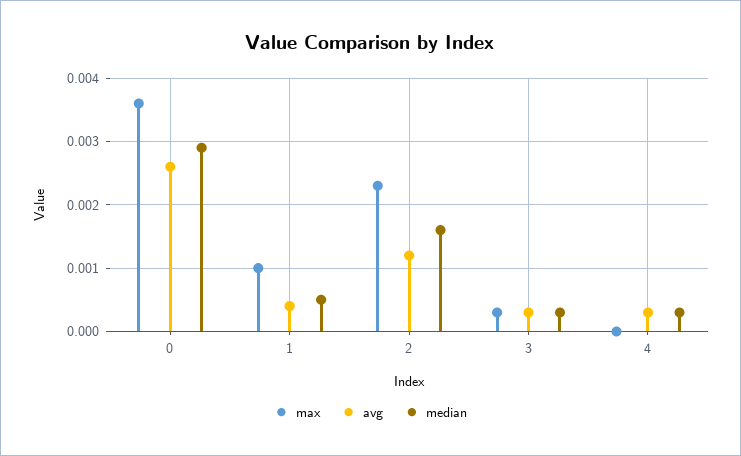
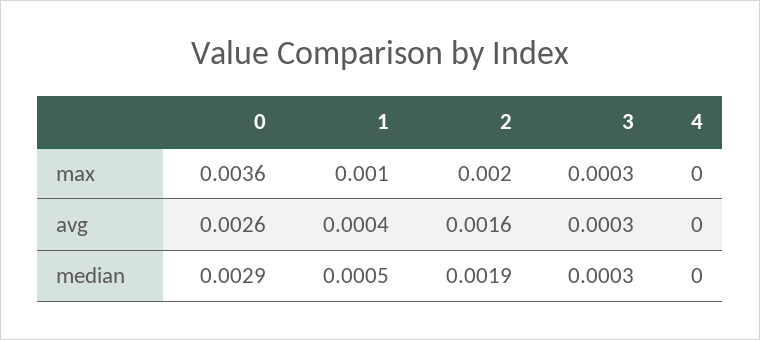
  {
    "max": {
      "0": 0.0036,
      "1": 0.001,
-     "2": 0.0023,
+     "2": 0.002,
      "3": 0.0003,
      "4": 0
    },
    "avg": {
      "0": 0.0026,
      "1": 0.0004,
-     "2": 0.0012,
+     "2": 0.0016,
      "3": 0.0003,
-     "4": 0.0003
+     "4": 0
    },
    "median": {
      "0": 0.0029,
      "1": 0.0005,
-     "2": 0.0016,
+     "2": 0.0019,
      "3": 0.0003,
-     "4": 0.0003
+     "4": 0
    }
  }

